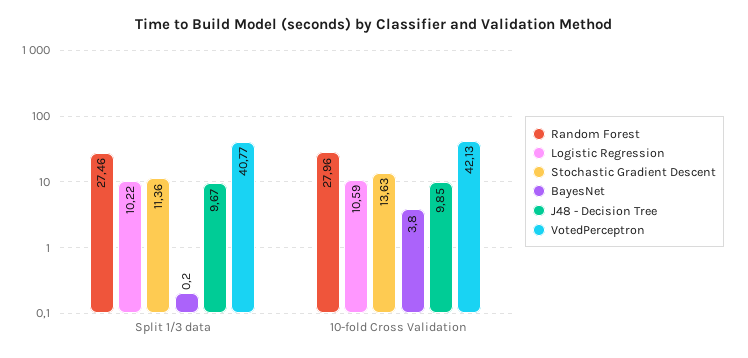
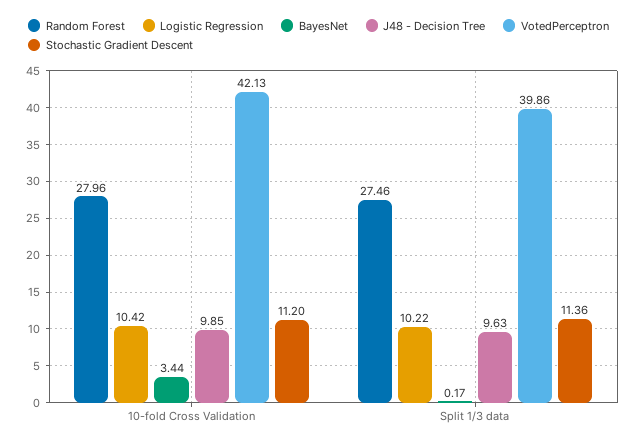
  {
    "Random Forest": {
      "Split 1/3 data": 27.46,
      "10-fold Cross Validation": 27.96
    },
    "Logistic Regression": {
      "Split 1/3 data": 10.22,
-     "10-fold Cross Validation": 10.59
+     "10-fold Cross Validation": 10.42
    },
    "Stochastic Gradient Descent": {
      "Split 1/3 data": 11.36,
-     "10-fold Cross Validation": 13.63
+     "10-fold Cross Validation": 11.2
    },
    "BayesNet": {
      "Split 1/3 data": 0.17,
-     "10-fold Cross Validation": 3.8
+     "10-fold Cross Validation": 3.44
    },
    "J48 - Decision Tree": {
-     "Split 1/3 data": 9.67,
+     "Split 1/3 data": 9.63,
      "10-fold Cross Validation": 9.85
    },
    "VotedPerceptron": {
-     "Split 1/3 data": 40.77,
+     "Split 1/3 data": 39.86,
      "10-fold Cross Validation": 42.13
    }
  }

